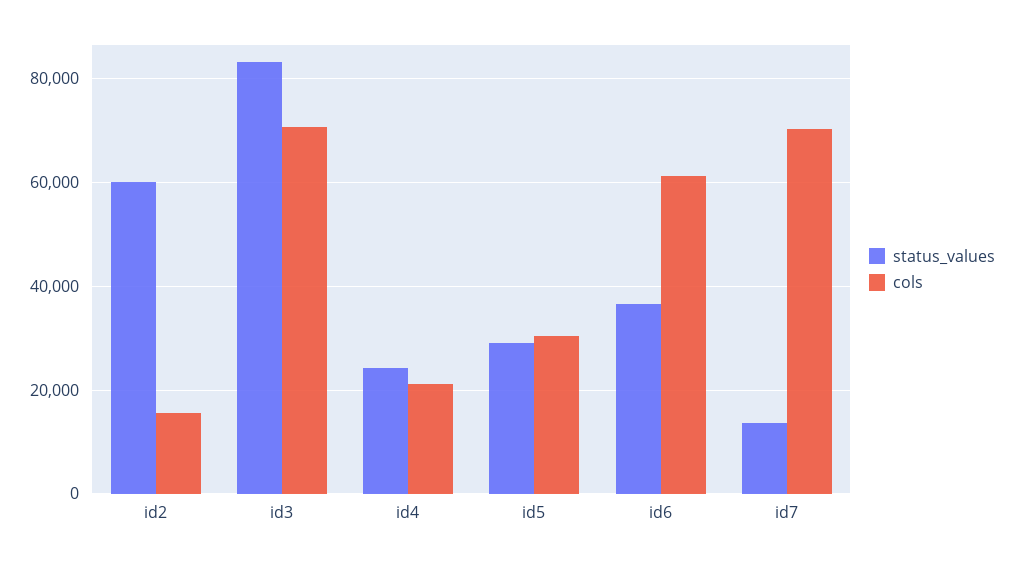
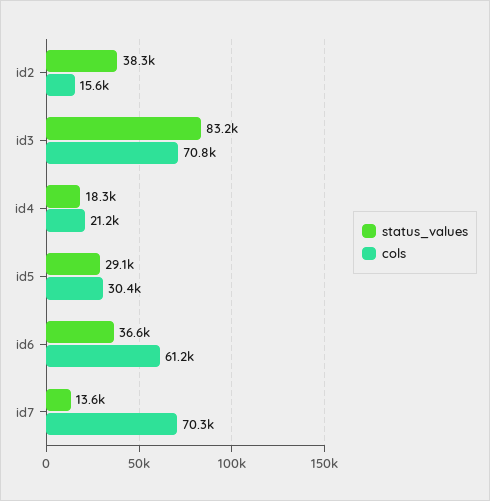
  {
    "status_values": {
-     "id2": 60000,
+     "id2": 38300,
      "id3": 83200,
-     "id4": 24000,
+     "id4": 18300,
      "id5": 29100,
      "id6": 36600,
      "id7": 13600
    },
    "cols": {
      "id2": 15600,
      "id3": 70800,
      "id4": 21200,
      "id5": 30400,
      "id6": 61200,
      "id7": 70300
    }
  }

